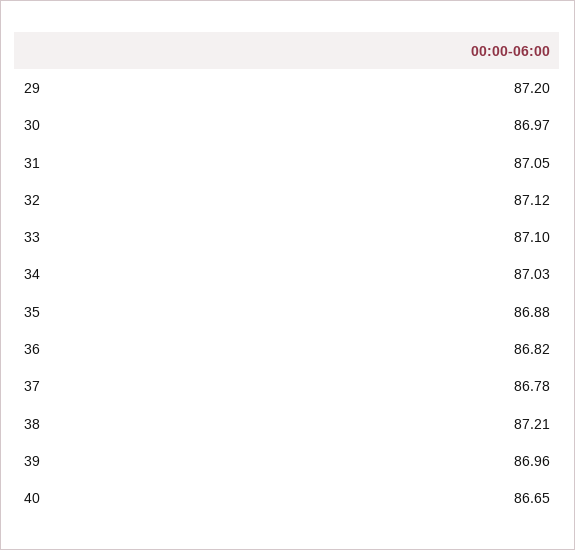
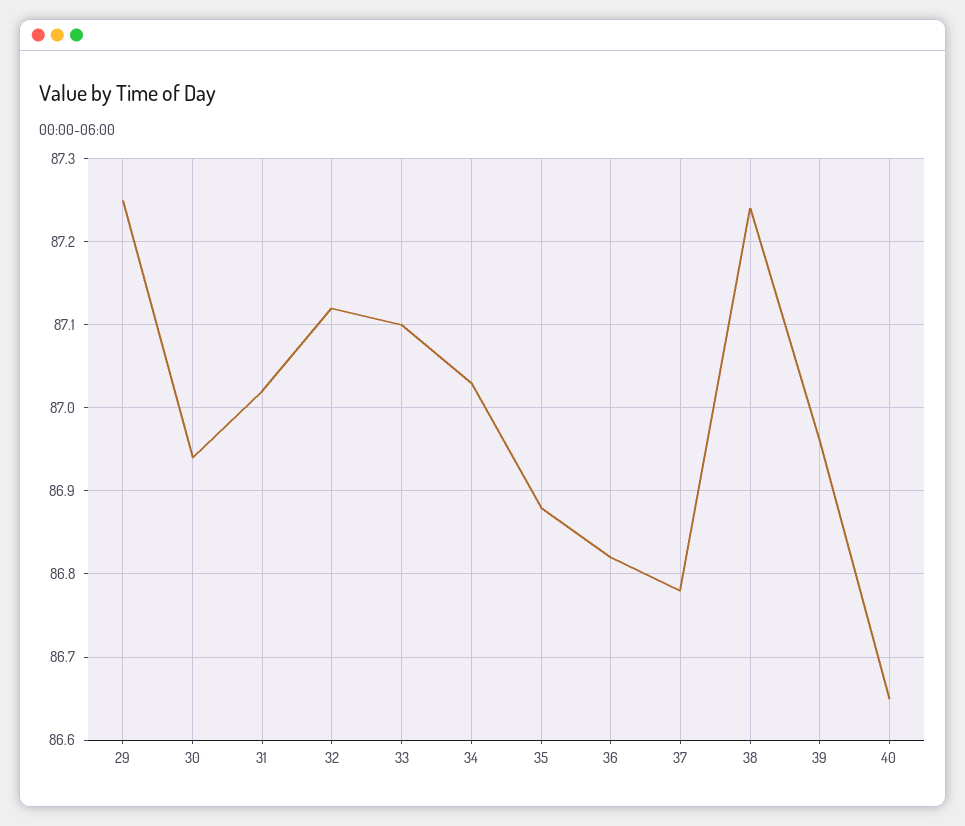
  {
-   "29": 87.2,
+   "29": 87.25,
-   "30": 86.97,
+   "30": 86.94,
-   "31": 87.05,
+   "31": 87.02,
    "32": 87.12,
    "33": 87.1,
    "34": 87.03,
    "35": 86.88,
    "36": 86.82,
    "37": 86.78,
-   "38": 87.21,
+   "38": 87.24,
    "39": 86.96,
    "40": 86.65
  }

